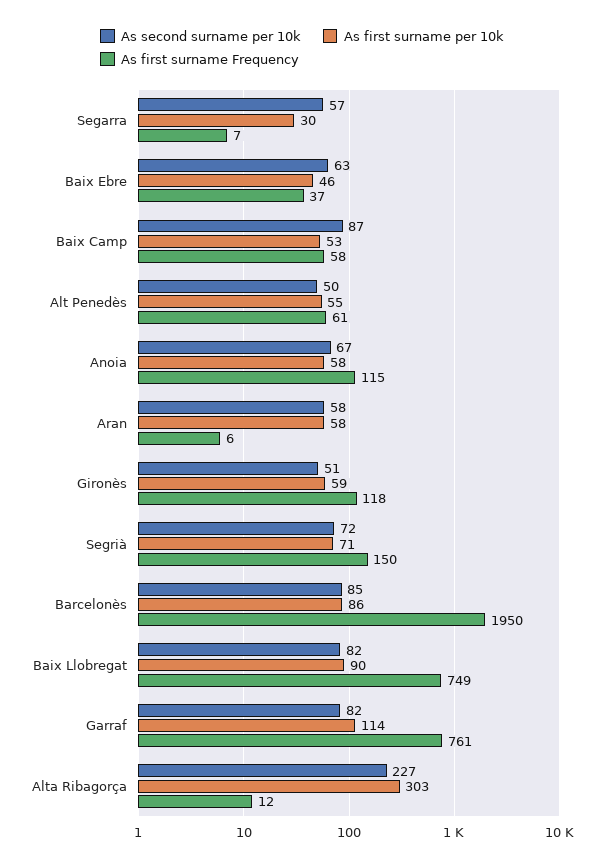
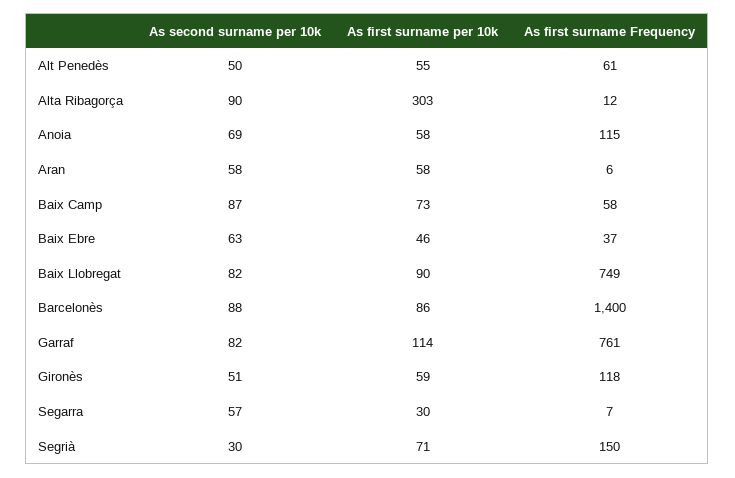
  {
    "As second surname per 10k": {
      "Segarra": 57,
      "Baix Ebre": 63,
      "Baix Camp": 87,
      "Alt Penedès": 50,
-     "Anoia": 67,
+     "Anoia": 69,
      "Aran": 58,
      "Gironès": 51,
-     "Segrià": 72,
+     "Segrià": 30,
-     "Barcelonès": 85,
+     "Barcelonès": 88,
      "Baix Llobregat": 82,
      "Garraf": 82,
-     "Alta Ribagorça": 227
+     "Alta Ribagorça": 90
    },
    "As first surname per 10k": {
      "Segarra": 30,
      "Baix Ebre": 46,
-     "Baix Camp": 53,
+     "Baix Camp": 73,
      "Alt Penedès": 55,
      "Anoia": 58,
      "Aran": 58,
      "Gironès": 59,
      "Segrià": 71,
      "Barcelonès": 86,
      "Baix Llobregat": 90,
      "Garraf": 114,
      "Alta Ribagorça": 303
    },
    "As first surname Frequency": {
      "Segarra": 7,
      "Baix Ebre": 37,
      "Baix Camp": 58,
      "Alt Penedès": 61,
      "Anoia": 115,
      "Aran": 6,
      "Gironès": 118,
      "Segrià": 150,
-     "Barcelonès": 1950,
+     "Barcelonès": 1400,
      "Baix Llobregat": 749,
      "Garraf": 761,
      "Alta Ribagorça": 12
    }
  }

